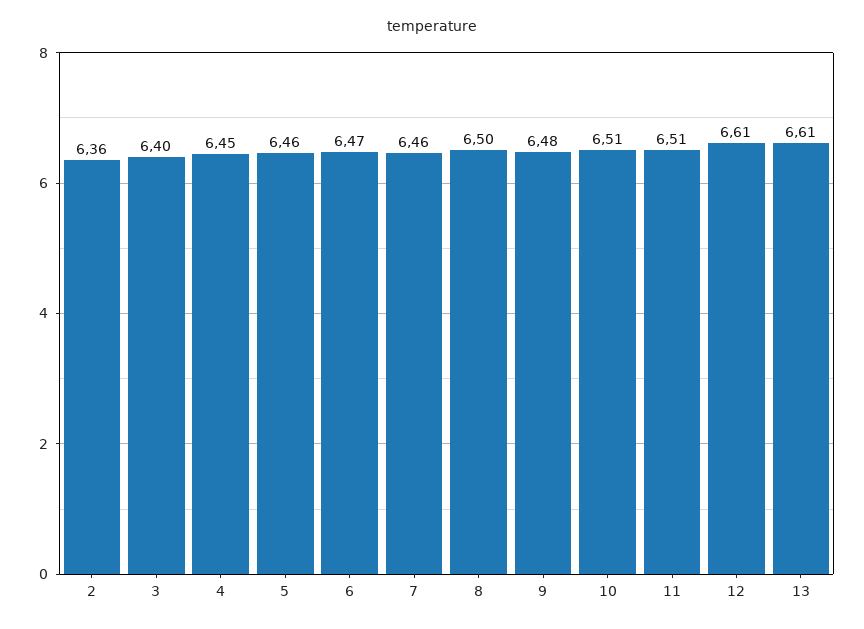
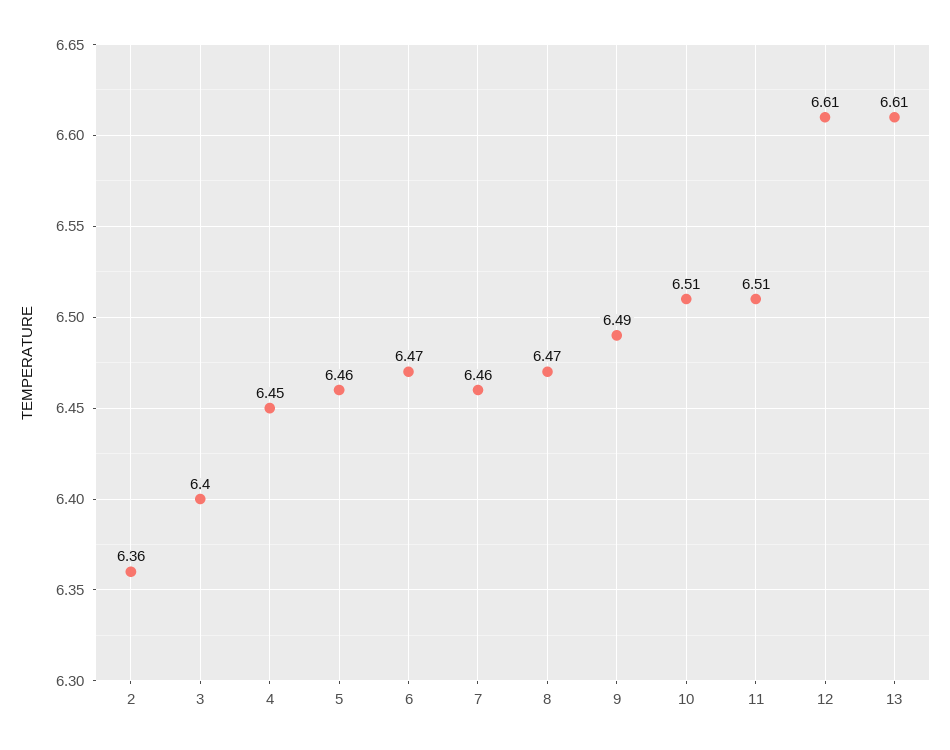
  {
    "2": 6.36,
    "3": 6.4,
    "4": 6.45,
    "5": 6.46,
    "6": 6.47,
    "7": 6.46,
-   "8": 6.5,
+   "8": 6.47,
-   "9": 6.48,
+   "9": 6.49,
    "10": 6.51,
    "11": 6.51,
    "12": 6.61,
    "13": 6.61
  }

